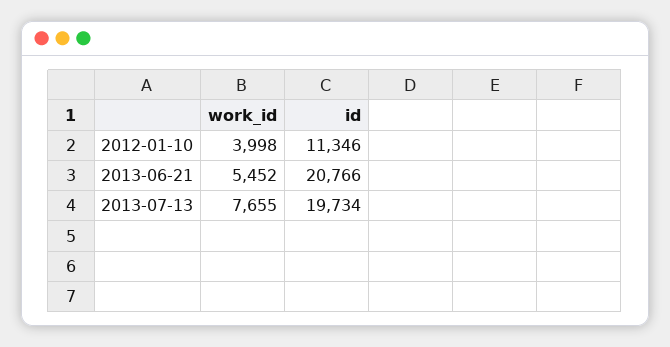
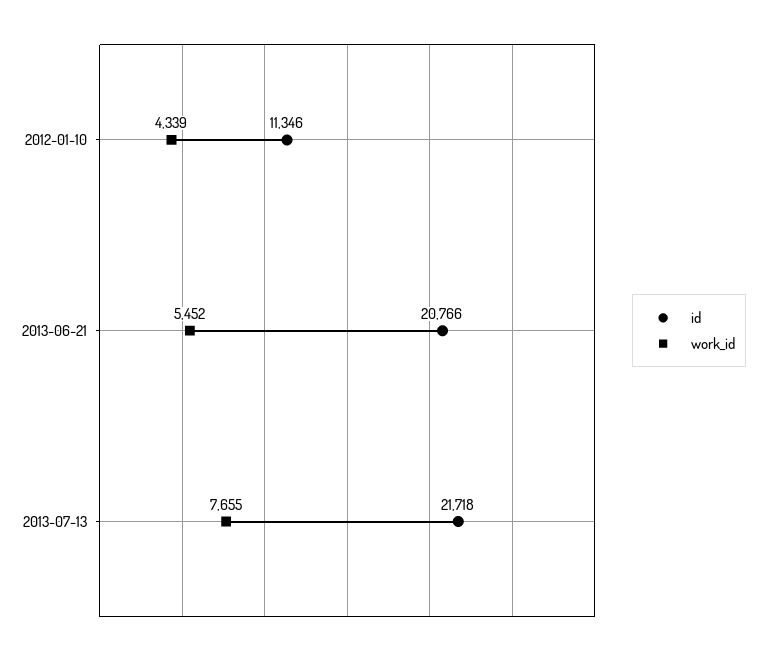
  {
    "work_id": {
-     "2012-01-10": 3998,
+     "2012-01-10": 4339,
      "2013-06-21": 5452,
      "2013-07-13": 7655
    },
    "id": {
      "2012-01-10": 11346,
      "2013-06-21": 20766,
-     "2013-07-13": 19734
+     "2013-07-13": 21718
    }
  }

